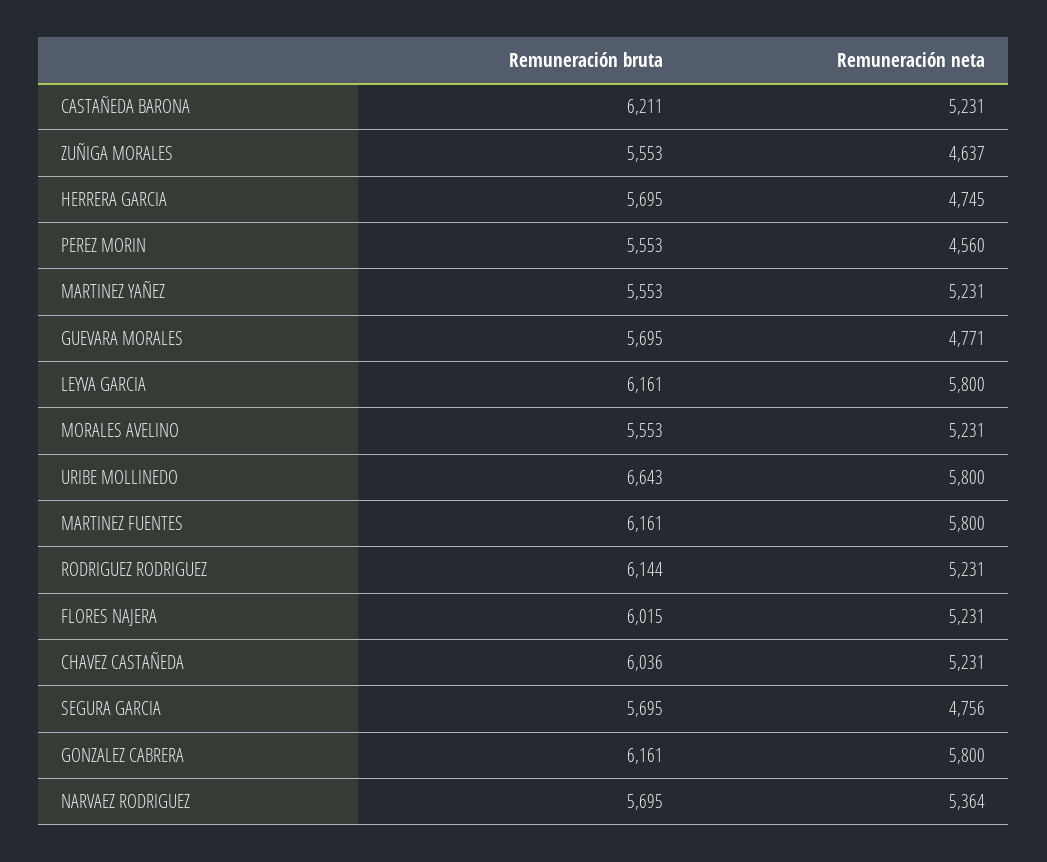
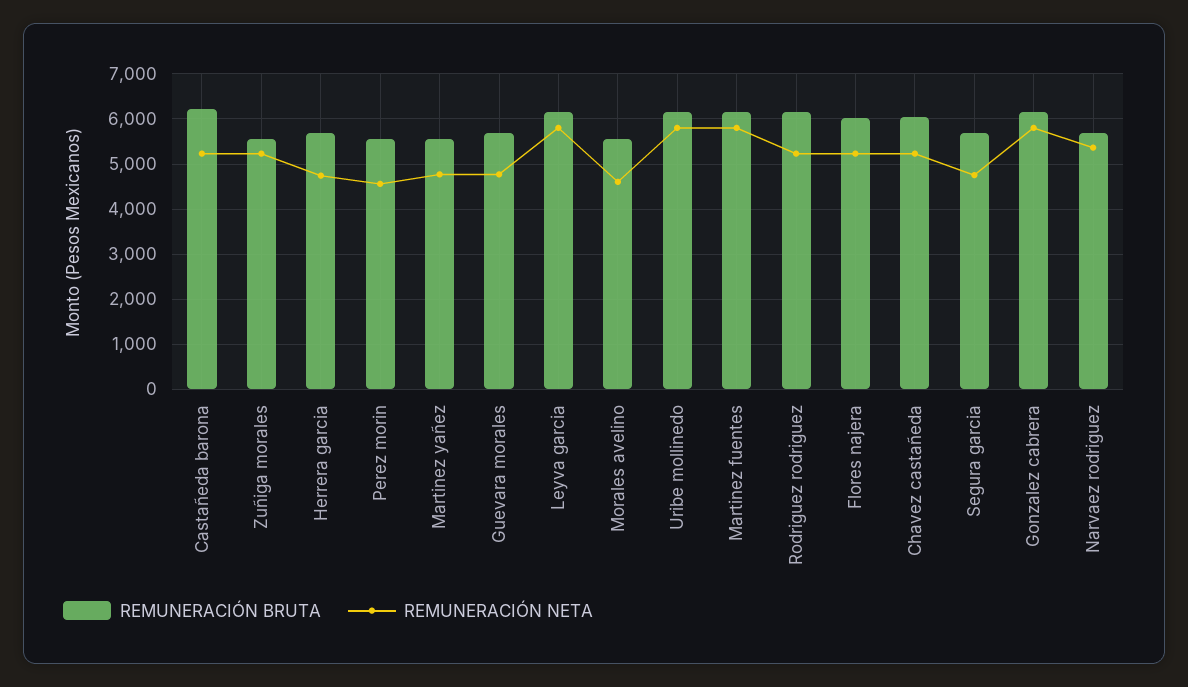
  {
    "Remuneración bruta": {
      "CASTAÑEDA BARONA": 6211,
      "ZUÑIGA MORALES": 5553,
      "HERRERA GARCIA": 5695,
      "PEREZ MORIN": 5553,
      "MARTINEZ YAÑEZ": 5553,
      "GUEVARA MORALES": 5695,
      "LEYVA GARCIA": 6161,
      "MORALES AVELINO": 5553,
-     "URIBE MOLLINEDO": 6643,
+     "URIBE MOLLINEDO": 6200,
      "MARTINEZ FUENTES": 6161,
      "RODRIGUEZ RODRIGUEZ": 6144,
      "FLORES NAJERA": 6015,
      "CHAVEZ CASTAÑEDA": 6036,
      "SEGURA GARCIA": 5695,
      "GONZALEZ CABRERA": 6161,
      "NARVAEZ RODRIGUEZ": 5695
    },
    "Remuneración neta": {
      "CASTAÑEDA BARONA": 5231,
-     "ZUÑIGA MORALES": 4637,
+     "ZUÑIGA MORALES": 5200,
      "HERRERA GARCIA": 4745,
      "PEREZ MORIN": 4560,
-     "MARTINEZ YAÑEZ": 5231,
+     "MARTINEZ YAÑEZ": 4800,
      "GUEVARA MORALES": 4771,
      "LEYVA GARCIA": 5800,
-     "MORALES AVELINO": 5231,
+     "MORALES AVELINO": 4600,
      "URIBE MOLLINEDO": 5800,
      "MARTINEZ FUENTES": 5800,
      "RODRIGUEZ RODRIGUEZ": 5231,
      "FLORES NAJERA": 5231,
      "CHAVEZ CASTAÑEDA": 5231,
      "SEGURA GARCIA": 4756,
      "GONZALEZ CABRERA": 5800,
      "NARVAEZ RODRIGUEZ": 5364
    }
  }

